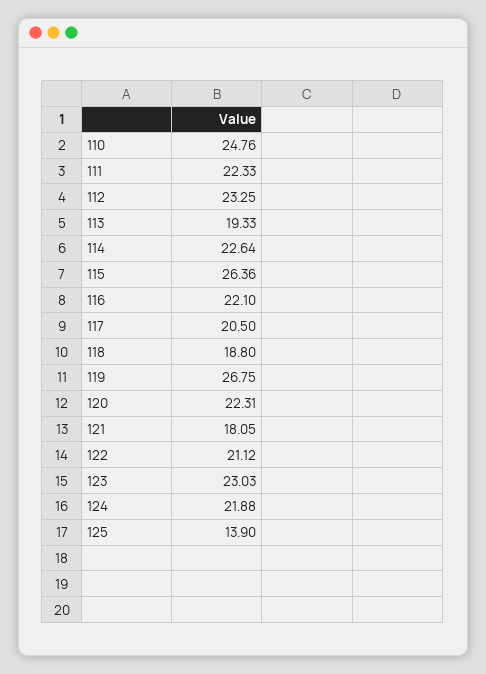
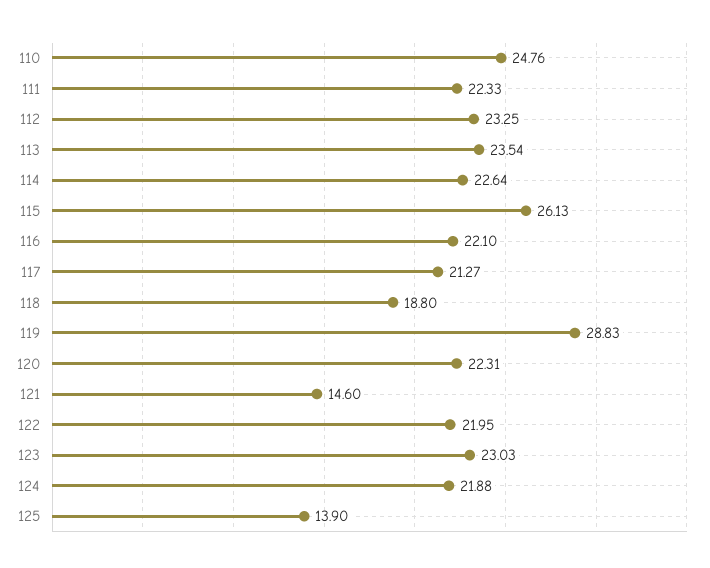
  {
    "110": 24.76,
    "111": 22.33,
    "112": 23.25,
-   "113": 19.33,
+   "113": 23.54,
    "114": 22.64,
-   "115": 26.36,
+   "115": 26.13,
    "116": 22.1,
-   "117": 20.5,
+   "117": 21.27,
    "118": 18.8,
-   "119": 26.75,
+   "119": 28.83,
    "120": 22.31,
-   "121": 18.05,
+   "121": 14.6,
-   "122": 21.12,
+   "122": 21.95,
    "123": 23.03,
    "124": 21.88,
    "125": 13.9
  }

